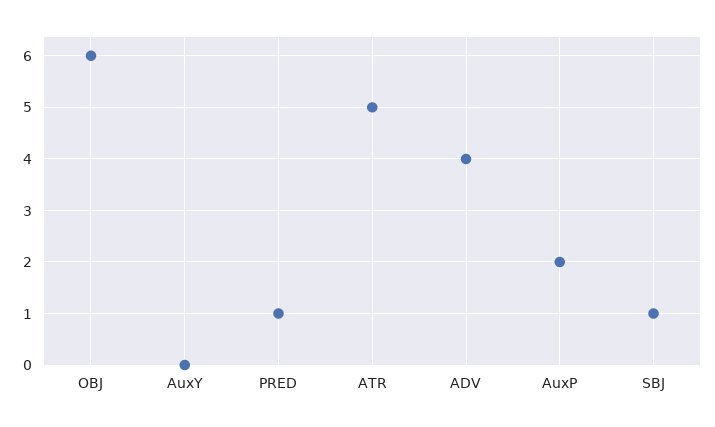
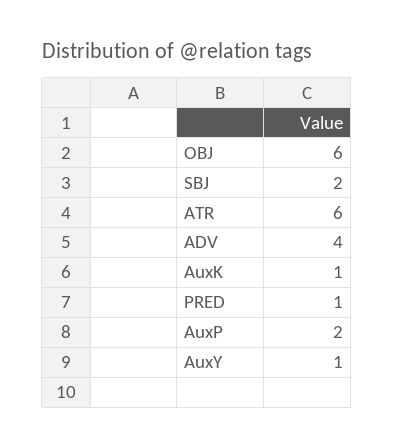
  {
    "OBJ": 6,
-   "AuxY": 0,
+   "AuxY": 1,
    "PRED": 1,
-   "ATR": 5,
+   "ATR": 6,
    "ADV": 4,
    "AuxP": 2,
-   "SBJ": 1
+   "SBJ": 2,
+   "AuxK": 1
  }

